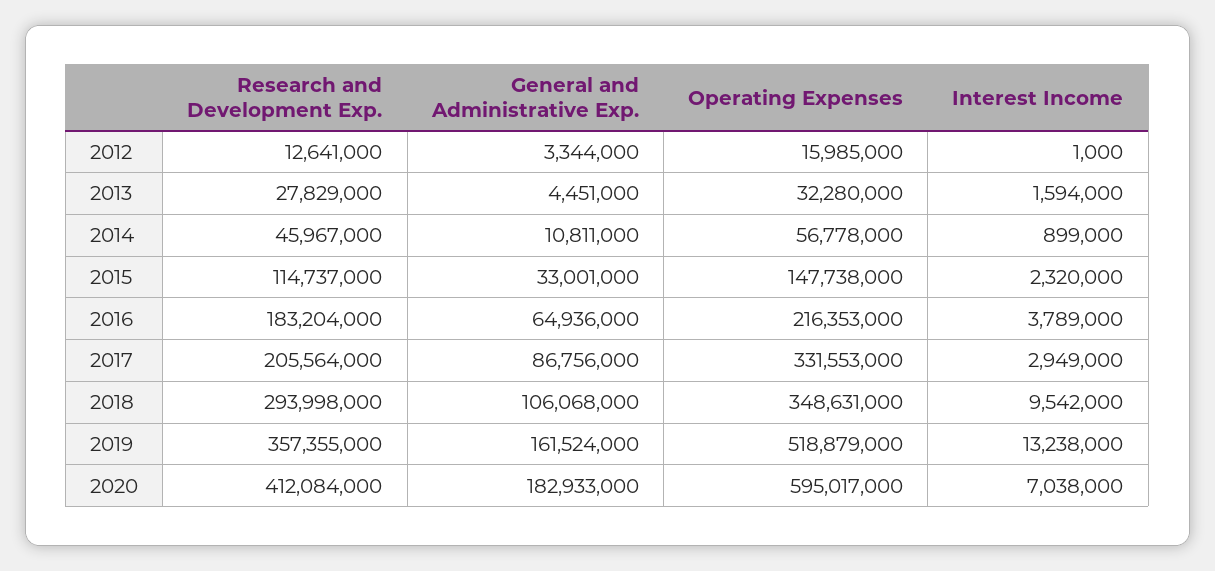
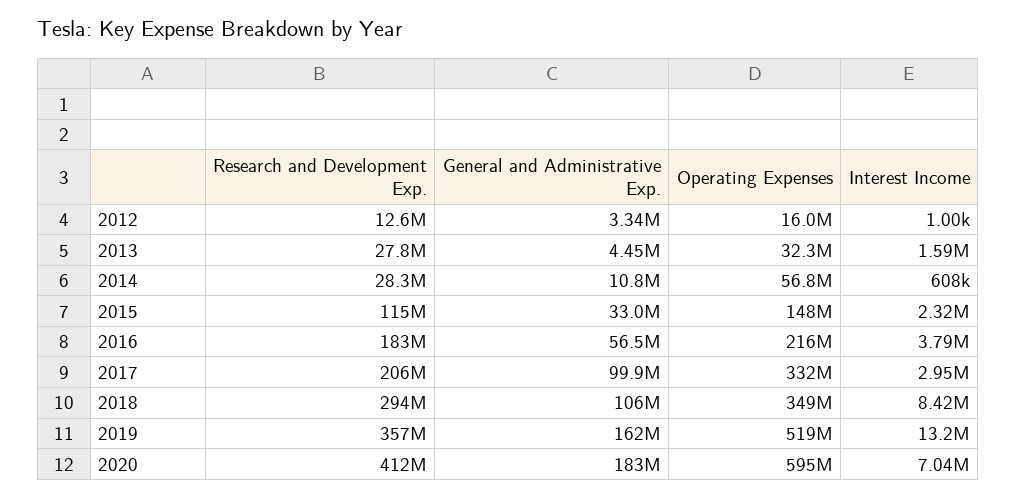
  {
    "Research and Development Exp.": {
      "2012": 12641000,
      "2013": 27829000,
-     "2014": 45967000,
+     "2014": 28300000,
      "2015": 114737000,
      "2016": 183204000,
      "2017": 205564000,
      "2018": 293998000,
      "2019": 357355000,
      "2020": 412084000
    },
    "General and Administrative Exp.": {
      "2012": 3344000,
      "2013": 4451000,
      "2014": 10811000,
      "2015": 33001000,
-     "2016": 64936000,
+     "2016": 56500000,
-     "2017": 86756000,
+     "2017": 99900000,
      "2018": 106068000,
      "2019": 161524000,
      "2020": 182933000
    },
    "Operating Expenses": {
      "2012": 15985000,
      "2013": 32280000,
      "2014": 56778000,
      "2015": 147738000,
      "2016": 216353000,
      "2017": 331553000,
      "2018": 348631000,
      "2019": 518879000,
      "2020": 595017000
    },
    "Interest Income": {
      "2012": 1000,
      "2013": 1594000,
-     "2014": 899000,
+     "2014": 608000,
      "2015": 2320000,
      "2016": 3789000,
      "2017": 2949000,
-     "2018": 9542000,
+     "2018": 8420000,
      "2019": 13238000,
      "2020": 7038000
    }
  }

